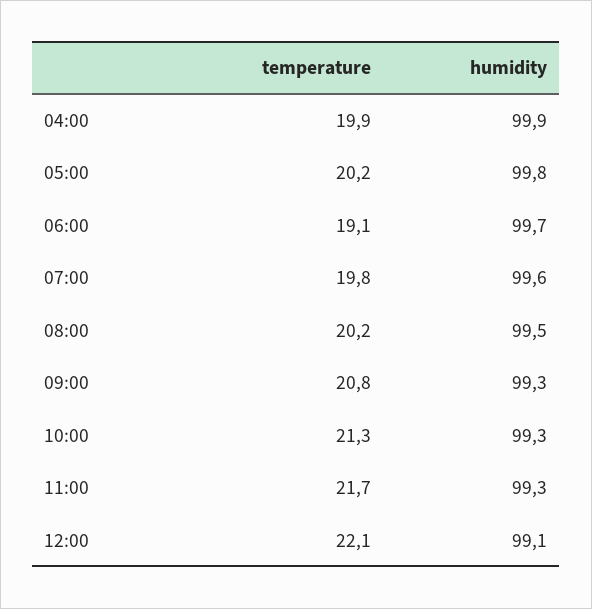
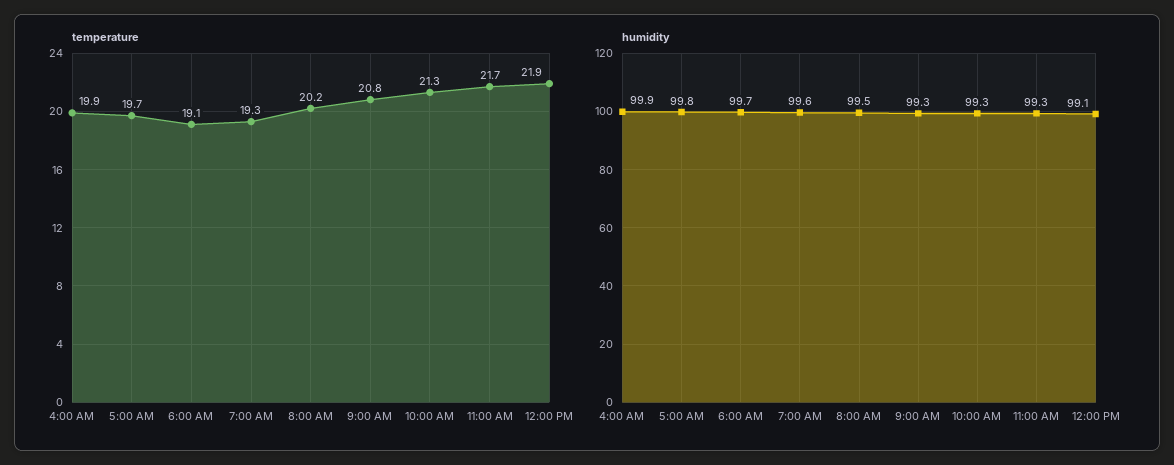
  {
    "temperature": {
      "04:00": 19.9,
-     "05:00": 20.2,
+     "05:00": 19.7,
      "06:00": 19.1,
-     "07:00": 19.8,
+     "07:00": 19.3,
      "08:00": 20.2,
      "09:00": 20.8,
      "10:00": 21.3,
      "11:00": 21.7,
-     "12:00": 22.1
+     "12:00": 21.9
    },
    "humidity": {
      "04:00": 99.9,
      "05:00": 99.8,
      "06:00": 99.7,
      "07:00": 99.6,
      "08:00": 99.5,
      "09:00": 99.3,
      "10:00": 99.3,
      "11:00": 99.3,
      "12:00": 99.1
    }
  }

